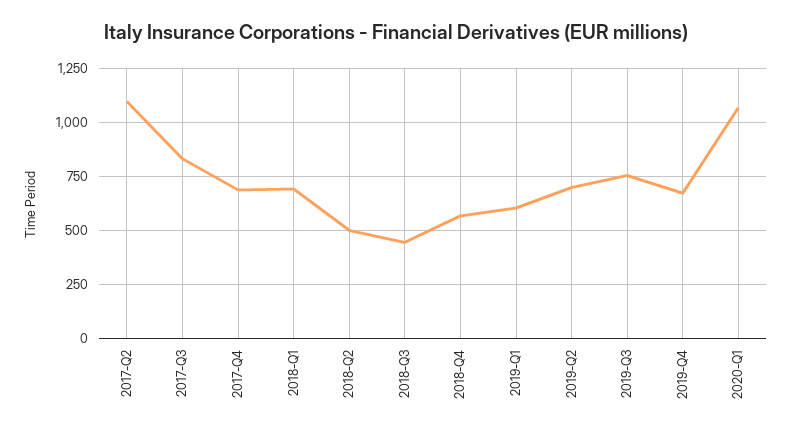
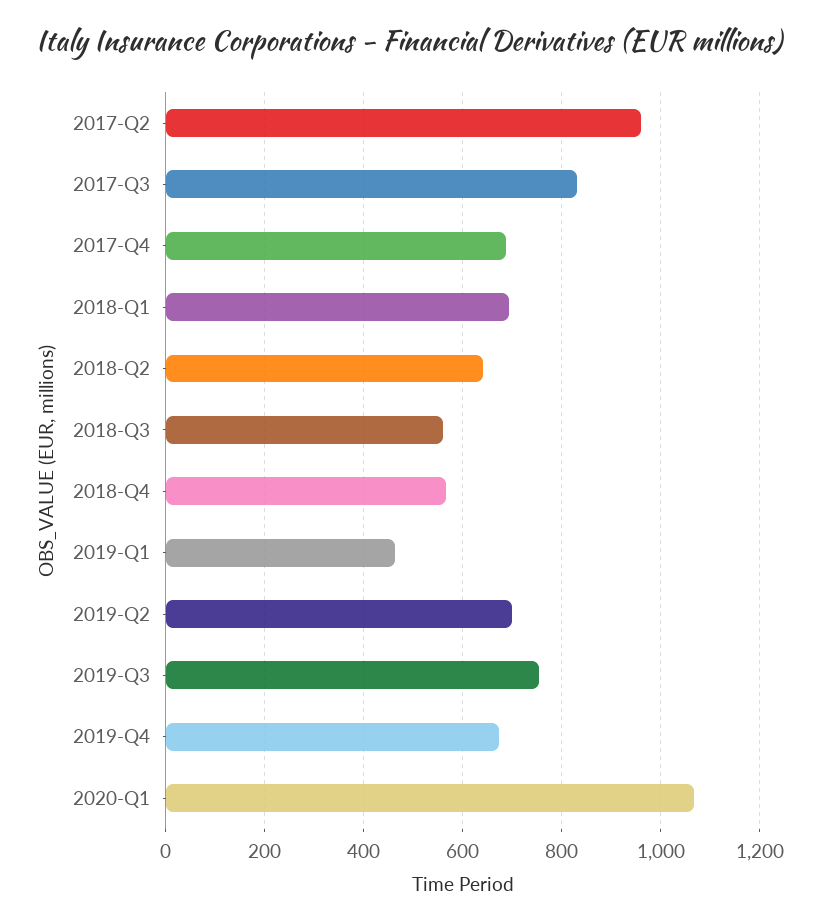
  {
-   "2017-Q2": 1100,
+   "2017-Q2": 960,
    "2017-Q3": 840,
    "2017-Q4": 680,
    "2018-Q1": 700,
-   "2018-Q2": 500,
+   "2018-Q2": 640,
-   "2018-Q3": 450,
+   "2018-Q3": 560,
    "2018-Q4": 560,
-   "2019-Q1": 600,
+   "2019-Q1": 460,
    "2019-Q2": 700,
    "2019-Q3": 760,
    "2019-Q4": 680,
    "2020-Q1": 1060
  }

